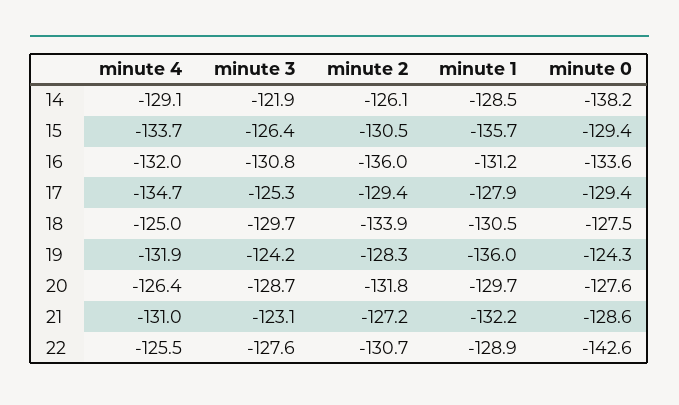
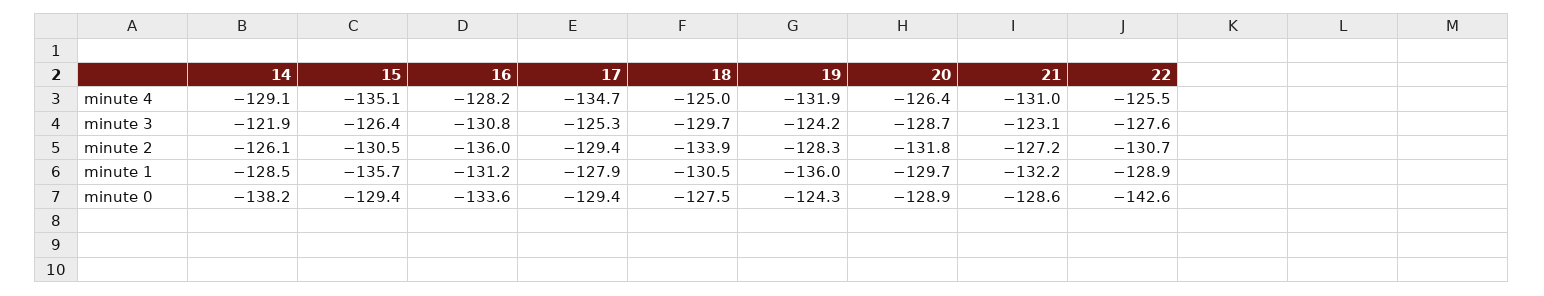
  {
    "minute 4": {
      "14": -129.1,
-     "15": -133.7,
+     "15": -135.1,
-     "16": -132,
+     "16": -128.2,
      "17": -134.7,
      "18": -125,
      "19": -131.9,
      "20": -126.4,
      "21": -131,
      "22": -125.5
    },
    "minute 3": {
      "14": -121.9,
      "15": -126.4,
      "16": -130.8,
      "17": -125.3,
      "18": -129.7,
      "19": -124.2,
      "20": -128.7,
      "21": -123.1,
      "22": -127.6
    },
    "minute 2": {
      "14": -126.1,
      "15": -130.5,
      "16": -136,
      "17": -129.4,
      "18": -133.9,
      "19": -128.3,
      "20": -131.8,
      "21": -127.2,
      "22": -130.7
    },
    "minute 1": {
      "14": -128.5,
      "15": -135.7,
      "16": -131.2,
      "17": -127.9,
      "18": -130.5,
      "19": -136,
      "20": -129.7,
      "21": -132.2,
      "22": -128.9
    },
    "minute 0": {
      "14": -138.2,
      "15": -129.4,
      "16": -133.6,
      "17": -129.4,
      "18": -127.5,
      "19": -124.3,
-     "20": -127.6,
+     "20": -128.9,
      "21": -128.6,
      "22": -142.6
    }
  }

